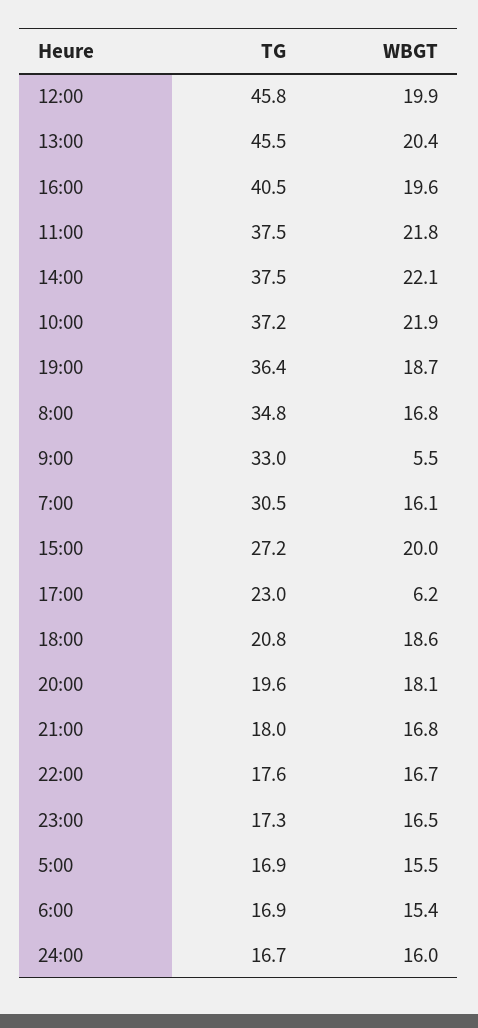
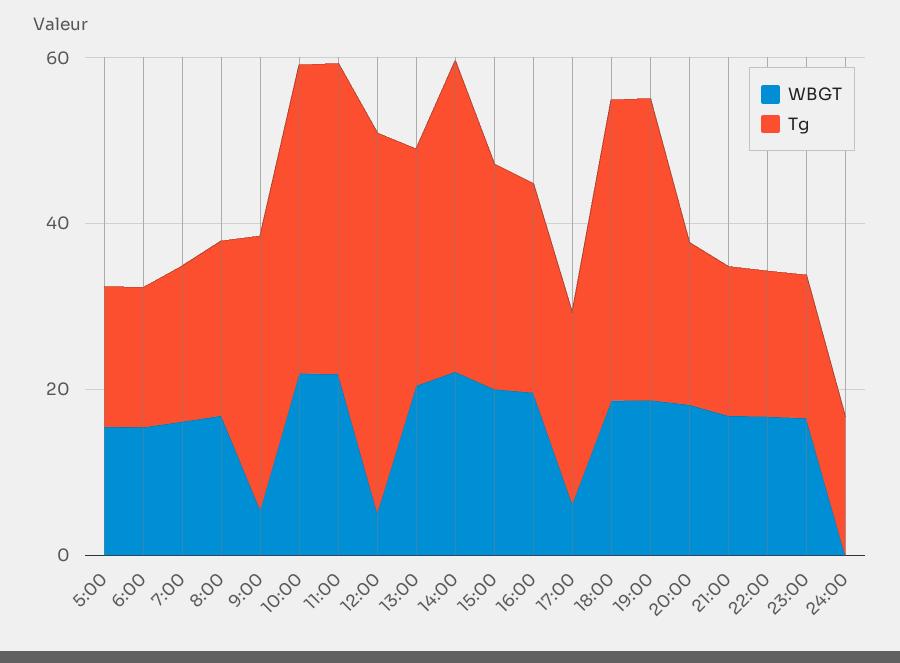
  {
    "TG": {
      "12:00": 45.8,
-     "13:00": 45.5,
+     "13:00": 30,
-     "16:00": 40.5,
+     "16:00": 25,
      "11:00": 37.5,
      "14:00": 37.5,
      "10:00": 37.2,
      "19:00": 36.4,
-     "8:00": 34.8,
+     "8:00": 20,
      "9:00": 33,
-     "7:00": 30.5,
+     "7:00": 20,
      "15:00": 27.2,
      "17:00": 23,
-     "18:00": 20.8,
+     "18:00": 35,
      "20:00": 19.6,
      "21:00": 18,
      "22:00": 17.6,
      "23:00": 17.3,
      "5:00": 16.9,
      "6:00": 16.9,
      "24:00": 16.7
    },
    "WBGT": {
-     "12:00": 19.9,
+     "12:00": 5,
      "13:00": 20.4,
      "16:00": 19.6,
      "11:00": 21.8,
      "14:00": 22.1,
      "10:00": 21.9,
      "19:00": 18.7,
      "8:00": 16.8,
      "9:00": 5.5,
      "7:00": 16.1,
      "15:00": 20,
      "17:00": 6.2,
      "18:00": 18.6,
      "20:00": 18.1,
      "21:00": 16.8,
      "22:00": 16.7,
      "23:00": 16.5,
      "5:00": 15.5,
      "6:00": 15.4,
-     "24:00": 16
+     "24:00": 0
    }
  }

